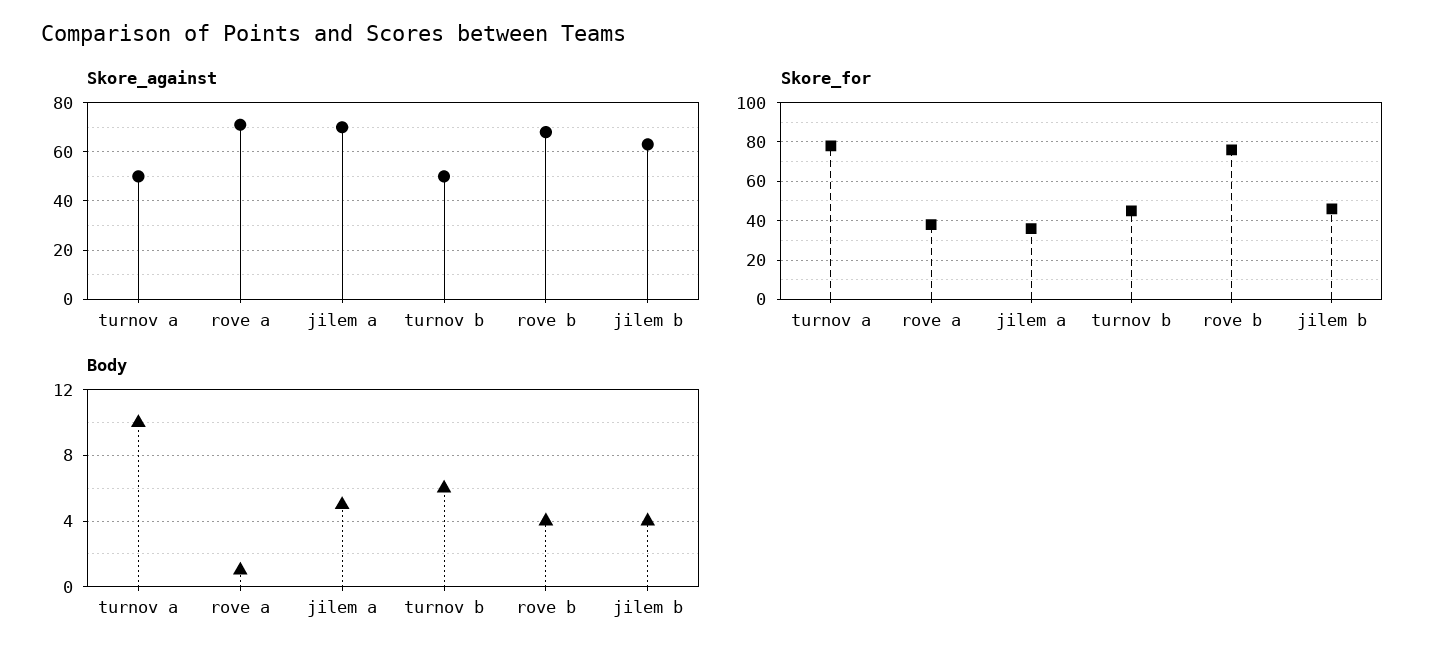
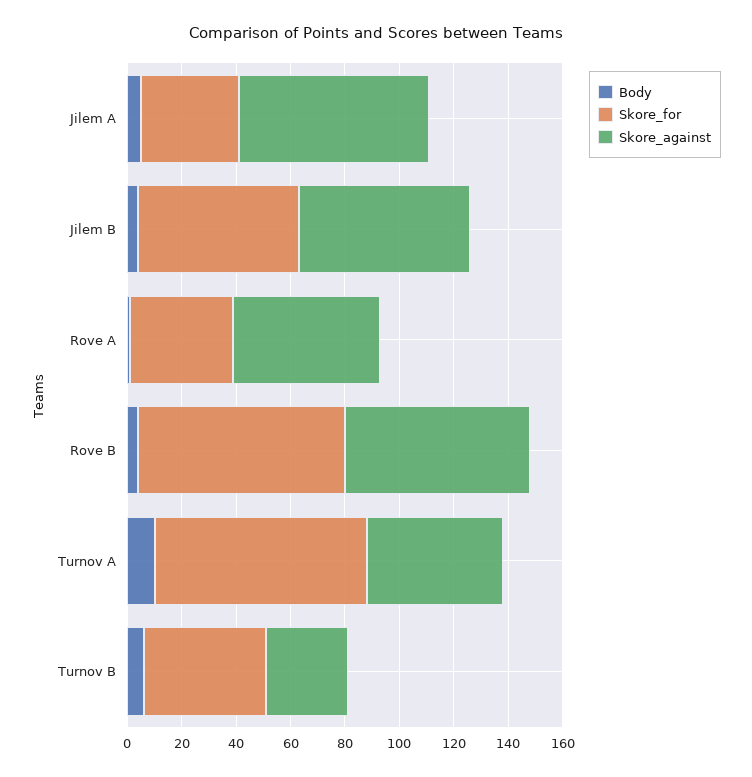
  {
    "Skore_against": {
      "turnov a": 50,
-     "rove a": 70,
+     "rove a": 55,
      "jilem a": 70,
-     "turnov b": 50,
+     "turnov b": 30,
      "rove b": 70,
      "jilem b": 65
    },
    "Skore_for": {
      "turnov a": 80,
      "rove a": 40,
      "jilem a": 35,
      "turnov b": 45,
      "rove b": 75,
-     "jilem b": 45
+     "jilem b": 60
    },
    "Body": {
      "turnov a": 10,
      "rove a": 1,
      "jilem a": 5,
      "turnov b": 6,
      "rove b": 4,
      "jilem b": 4
    }
  }

